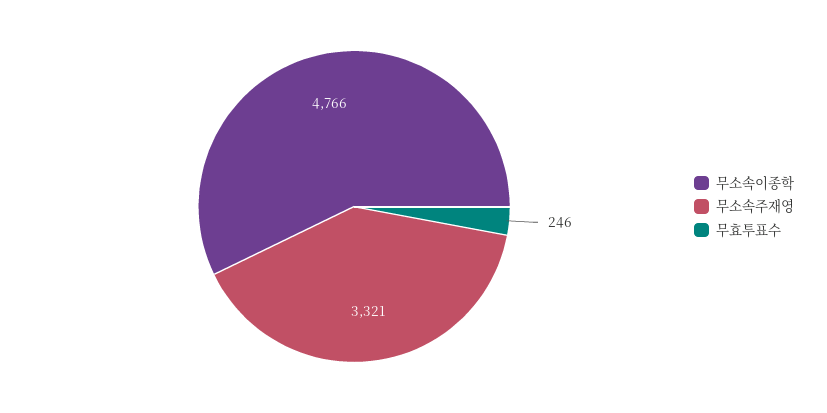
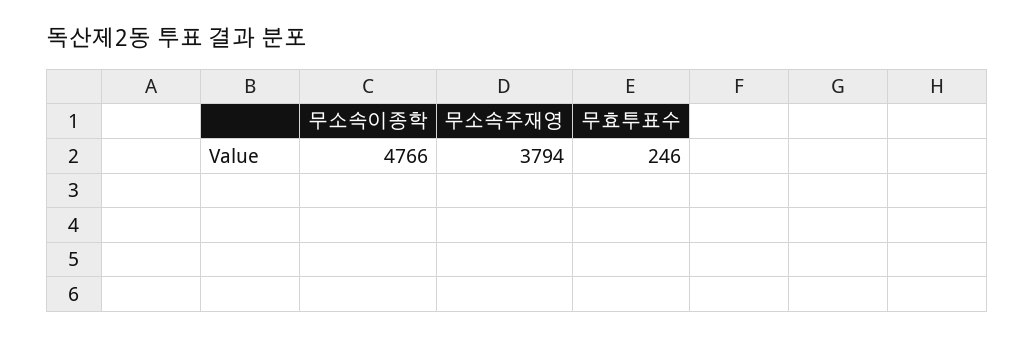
  {
    "무소속이종학": 4766,
-   "무소속주재영": 3321,
+   "무소속주재영": 3794,
    "무효투표수": 246
  }

